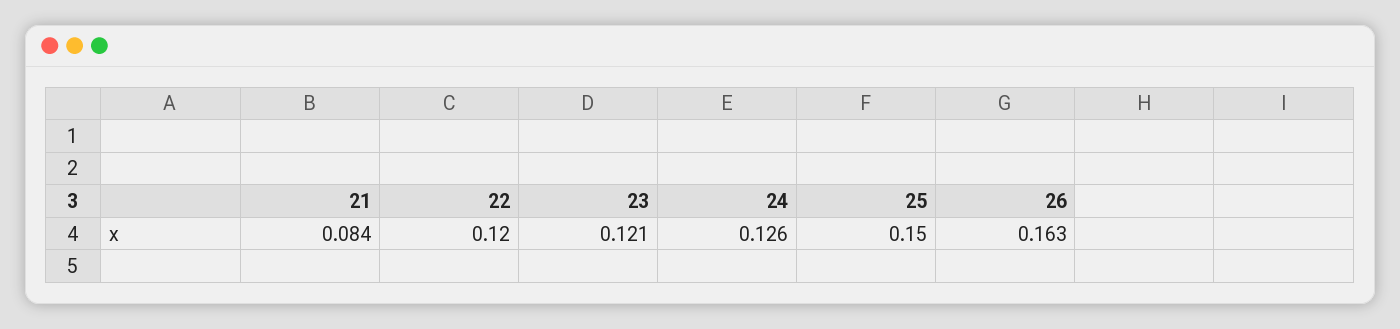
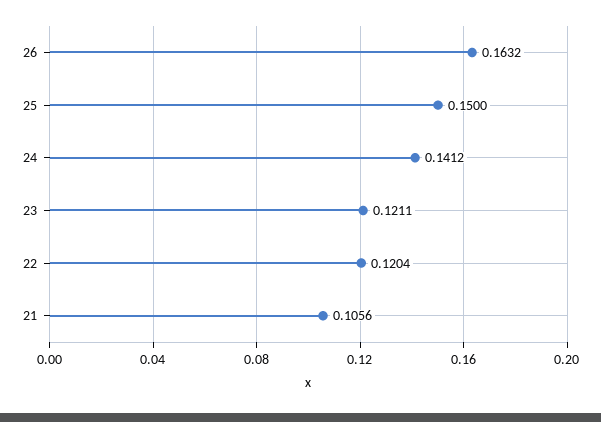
  {
-   "21": 0.084,
+   "21": 0.1056,
    "22": 0.1204,
    "23": 0.1211,
-   "24": 0.126,
+   "24": 0.1412,
    "25": 0.15,
    "26": 0.1632
  }

